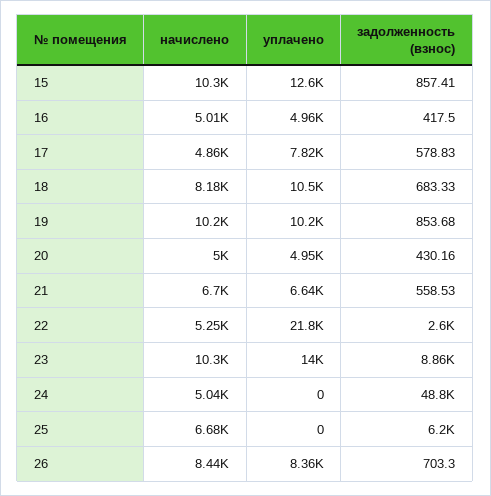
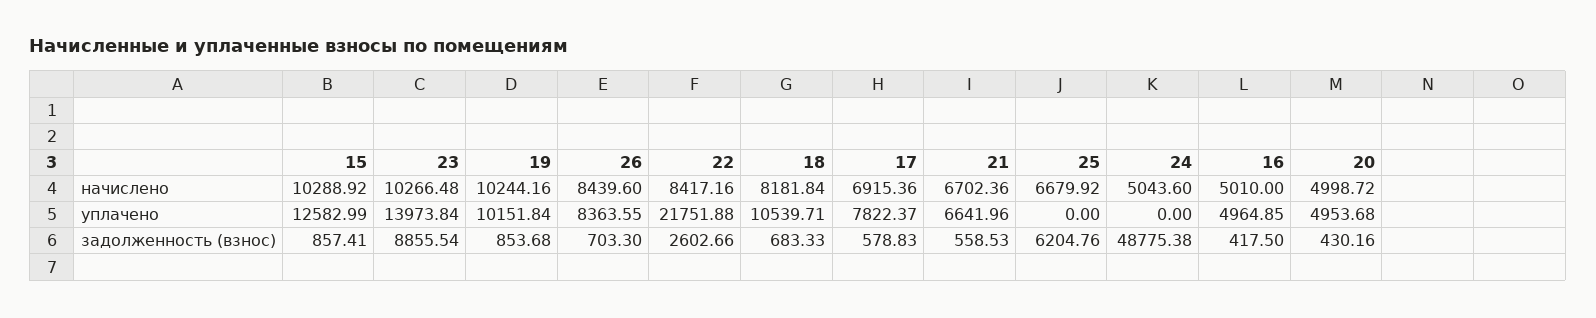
  {
    "начислено": {
      "15": 10288.92,
      "16": 5010,
-     "17": 4860,
+     "17": 6915.36,
      "18": 8181.84,
      "19": 10244.16,
      "20": 4998.72,
      "21": 6702.36,
-     "22": 5250,
+     "22": 8417.16,
      "23": 10266.48,
      "24": 5043.6,
      "25": 6679.92,
      "26": 8439.6
    },
    "уплачено": {
      "15": 12582.99,
      "16": 4964.85,
      "17": 7822.37,
      "18": 10539.71,
      "19": 10151.84,
      "20": 4953.68,
      "21": 6641.96,
      "22": 21751.88,
      "23": 13973.84,
      "24": 0,
      "25": 0,
      "26": 8363.55
    },
    "задолженность (взнос)": {
      "15": 857.41,
      "16": 417.5,
      "17": 578.83,
      "18": 683.33,
      "19": 853.68,
      "20": 430.16,
      "21": 558.53,
      "22": 2602.66,
      "23": 8855.54,
      "24": 48775.38,
      "25": 6204.76,
      "26": 703.3
    }
  }

